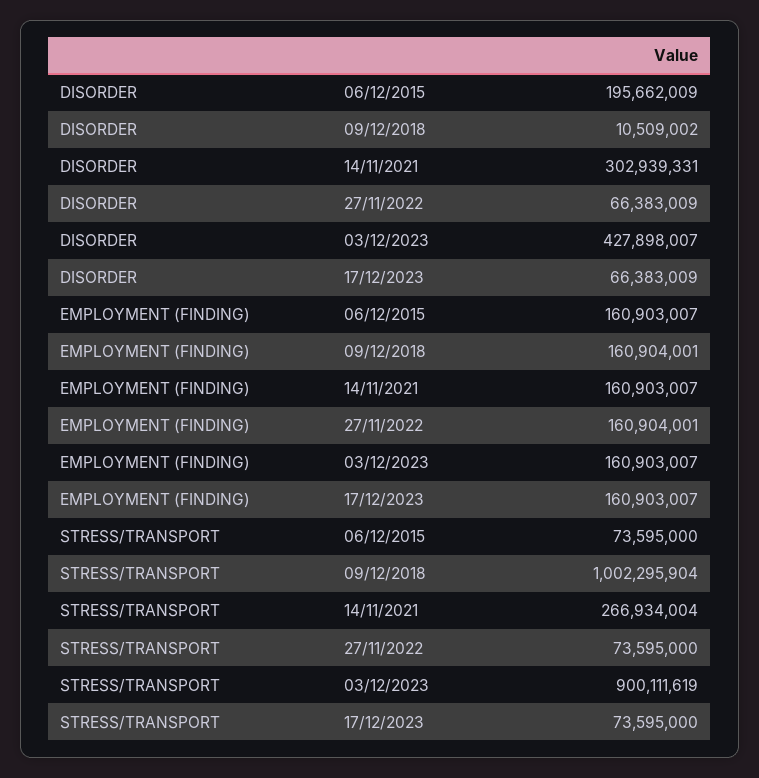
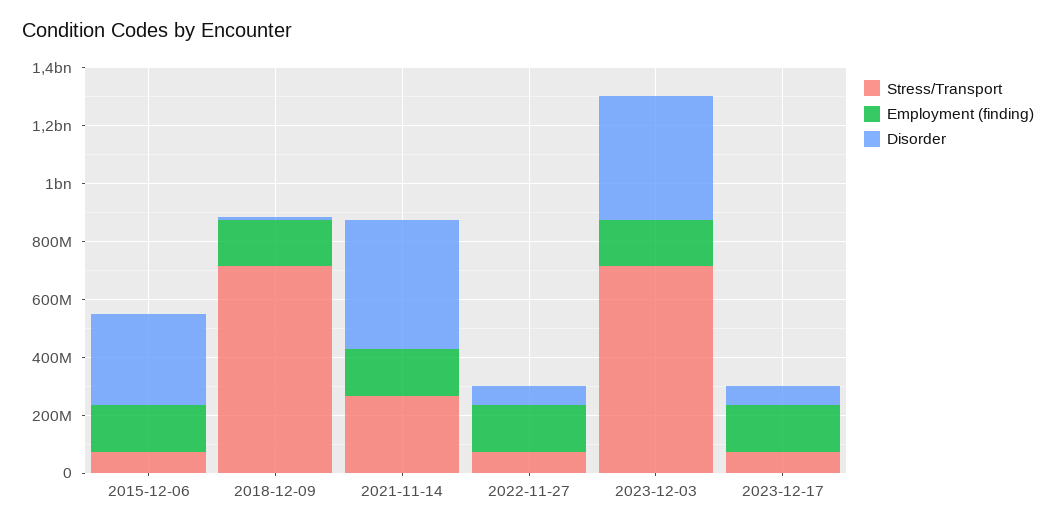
  {
    "DISORDER": {
-     "06/12/2015": 195662009,
+     "06/12/2015": 300000000,
      "09/12/2018": 10509002,
-     "14/11/2021": 302939331,
+     "14/11/2021": 450000000,
      "27/11/2022": 66383009,
      "03/12/2023": 427898007,
      "17/12/2023": 66383009
    },
    "EMPLOYMENT (FINDING)": {
      "06/12/2015": 160903007,
      "09/12/2018": 160904001,
      "14/11/2021": 160903007,
      "27/11/2022": 160904001,
      "03/12/2023": 160903007,
      "17/12/2023": 160903007
    },
    "STRESS/TRANSPORT": {
      "06/12/2015": 73595000,
-     "09/12/2018": 1002295904,
+     "09/12/2018": 700000000,
      "14/11/2021": 266934004,
      "27/11/2022": 73595000,
-     "03/12/2023": 900111619,
+     "03/12/2023": 700000000,
      "17/12/2023": 73595000
    }
  }

